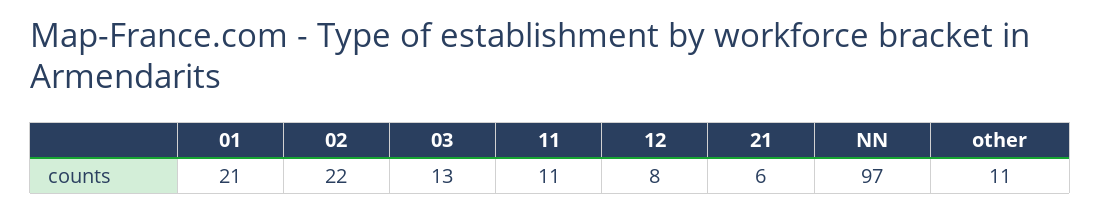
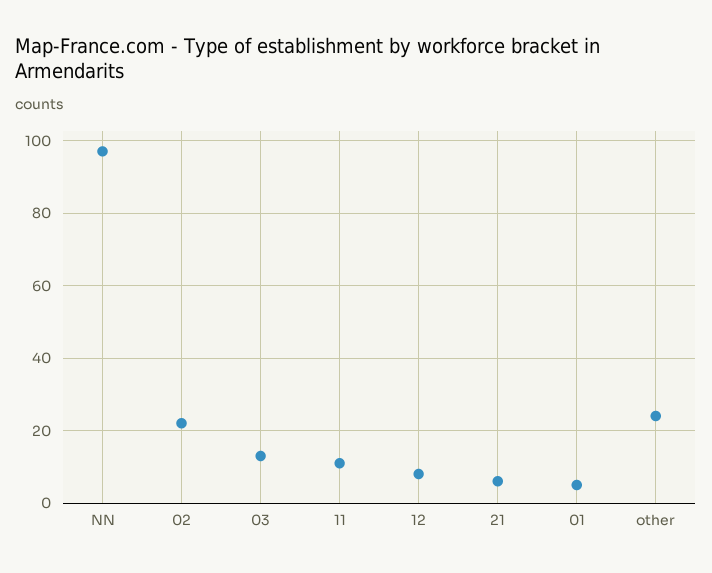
  {
-   "01": 21,
+   "01": 5,
    "02": 22,
    "03": 13,
    "11": 11,
    "12": 8,
    "21": 6,
    "NN": 97,
-   "other": 11
+   "other": 25
  }

